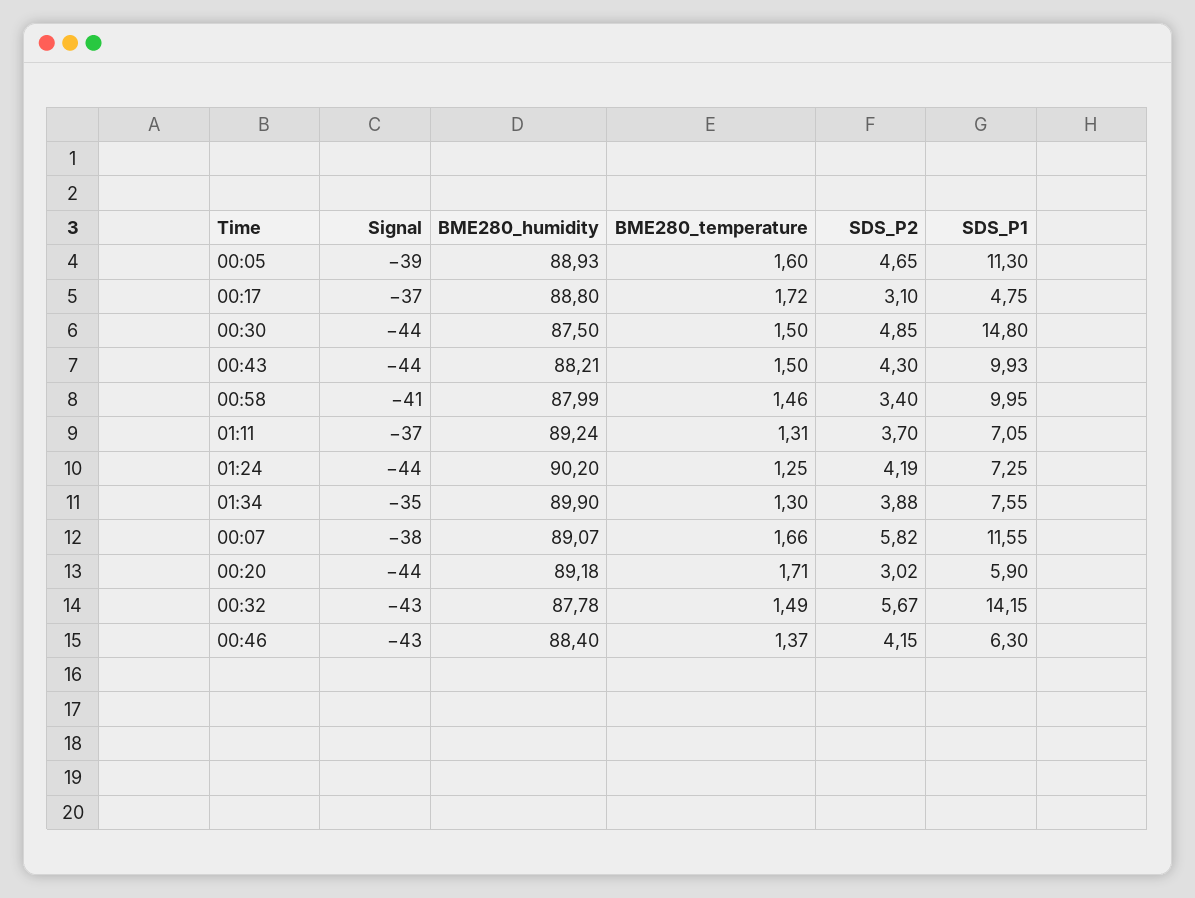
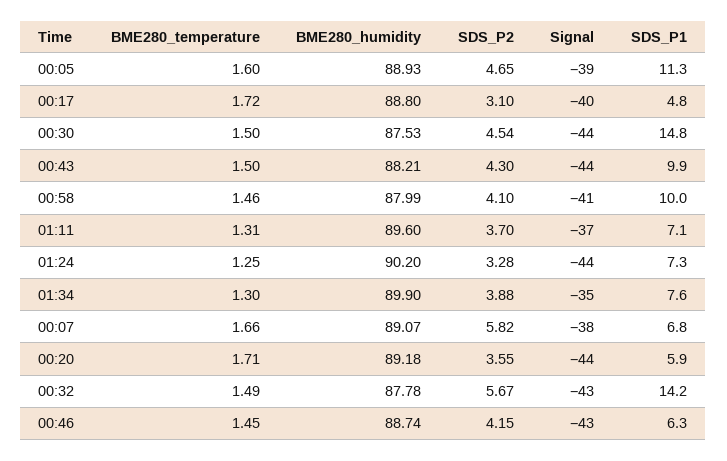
  {
    "Signal": {
      "00:05": -39,
-     "00:17": -37,
+     "00:17": -40,
      "00:30": -44,
      "00:43": -44,
      "00:58": -41,
      "01:11": -37,
      "01:24": -44,
      "01:34": -35,
      "00:07": -38,
      "00:20": -44,
      "00:32": -43,
      "00:46": -43
    },
    "BME280_humidity": {
      "00:05": 88.93,
      "00:17": 88.8,
-     "00:30": 87.5,
+     "00:30": 87.53,
      "00:43": 88.21,
      "00:58": 87.99,
-     "01:11": 89.24,
+     "01:11": 89.6,
      "01:24": 90.2,
      "01:34": 89.9,
      "00:07": 89.07,
      "00:20": 89.18,
      "00:32": 87.78,
-     "00:46": 88.4
+     "00:46": 88.74
    },
    "BME280_temperature": {
      "00:05": 1.6,
      "00:17": 1.72,
      "00:30": 1.5,
      "00:43": 1.5,
      "00:58": 1.46,
      "01:11": 1.31,
      "01:24": 1.25,
      "01:34": 1.3,
      "00:07": 1.66,
      "00:20": 1.71,
      "00:32": 1.49,
-     "00:46": 1.37
+     "00:46": 1.45
    },
    "SDS_P2": {
      "00:05": 4.65,
      "00:17": 3.1,
-     "00:30": 4.85,
+     "00:30": 4.54,
      "00:43": 4.3,
-     "00:58": 3.4,
+     "00:58": 4.1,
      "01:11": 3.7,
-     "01:24": 4.19,
+     "01:24": 3.28,
      "01:34": 3.88,
      "00:07": 5.82,
-     "00:20": 3.02,
+     "00:20": 3.55,
      "00:32": 5.67,
      "00:46": 4.15
    },
    "SDS_P1": {
      "00:05": 11.3,
      "00:17": 4.75,
      "00:30": 14.8,
      "00:43": 9.93,
      "00:58": 9.95,
      "01:11": 7.05,
      "01:24": 7.25,
      "01:34": 7.55,
-     "00:07": 11.55,
+     "00:07": 6.8,
      "00:20": 5.9,
      "00:32": 14.15,
      "00:46": 6.3
    }
  }

